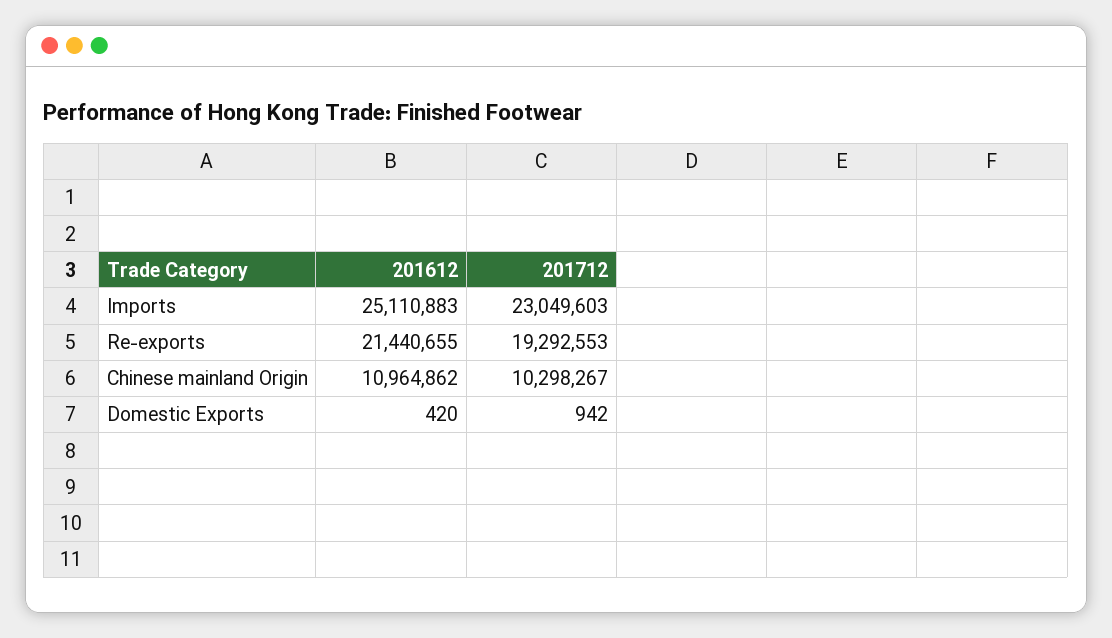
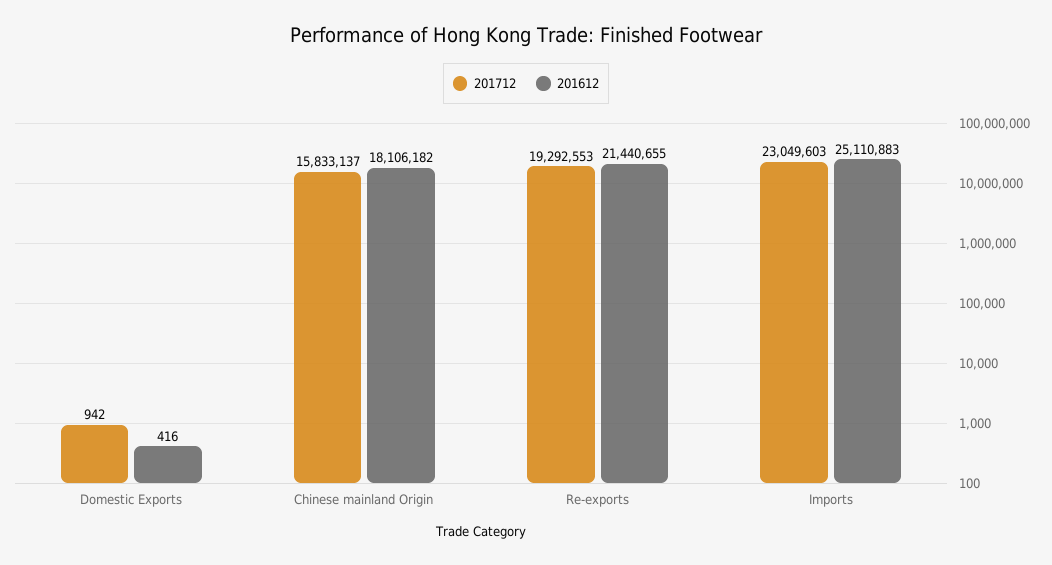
  {
    "201612": {
      "Imports": 25110883,
      "Re-exports": 21440655,
-     "Chinese mainland Origin": 10964862,
+     "Chinese mainland Origin": 18106182,
-     "Domestic Exports": 420
+     "Domestic Exports": 416
    },
    "201712": {
      "Imports": 23049603,
      "Re-exports": 19292553,
-     "Chinese mainland Origin": 10298267,
+     "Chinese mainland Origin": 15833137,
      "Domestic Exports": 942
    }
  }

